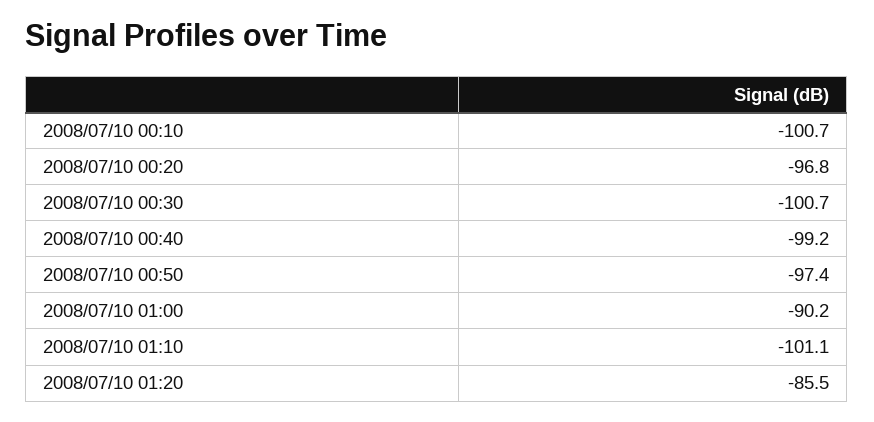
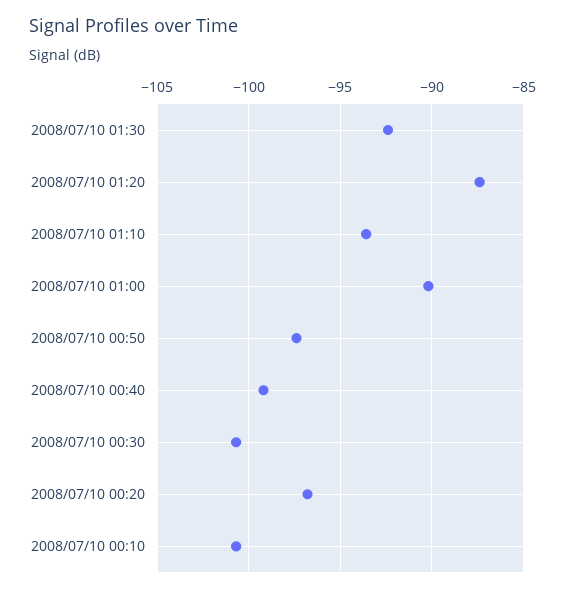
  {
    "2008/07/10 00:10": -100.7,
    "2008/07/10 00:20": -96.8,
    "2008/07/10 00:30": -100.7,
    "2008/07/10 00:40": -99.2,
    "2008/07/10 00:50": -97.4,
    "2008/07/10 01:00": -90.2,
-   "2008/07/10 01:10": -101.1,
+   "2008/07/10 01:10": -93.5,
-   "2008/07/10 01:20": -85.5
+   "2008/07/10 01:20": -87.5,
+   "2008/07/10 01:30": -92.5
  }

